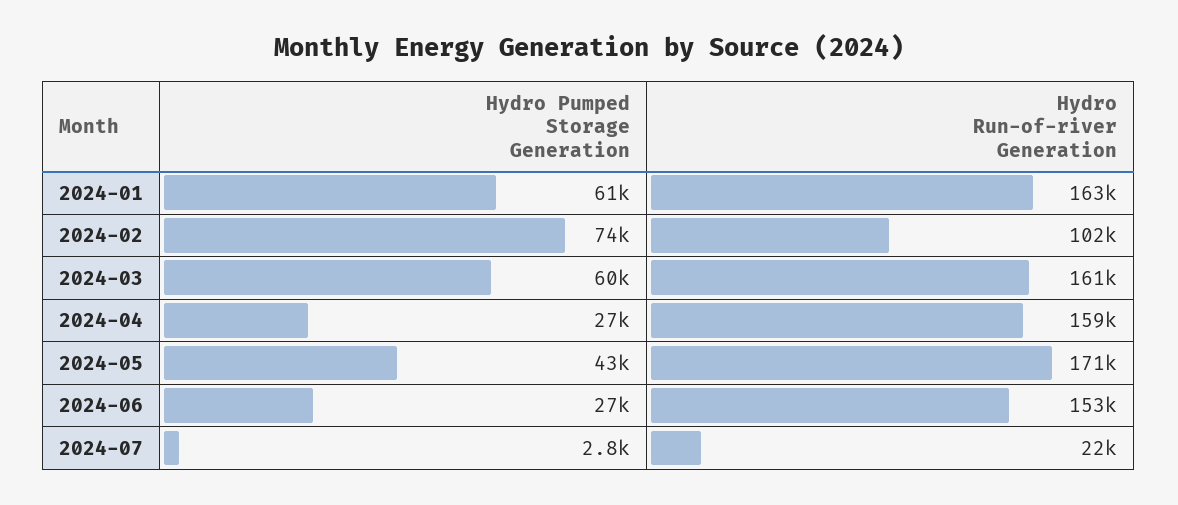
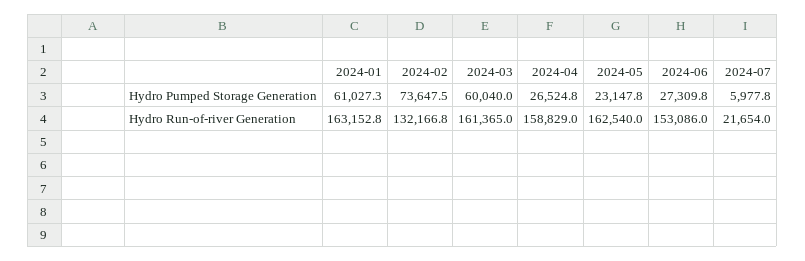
  {
    "Hydro Pumped Storage Generation": {
      "2024-01": 61027.3,
      "2024-02": 73647.5,
      "2024-03": 60040,
      "2024-04": 26524.8,
-     "2024-05": 43000,
+     "2024-05": 23147.8,
      "2024-06": 27309.8,
-     "2024-07": 2800
+     "2024-07": 5977.8
    },
    "Hydro Run-of-river Generation": {
      "2024-01": 163152.8,
-     "2024-02": 102000,
+     "2024-02": 132166.8,
      "2024-03": 161365,
      "2024-04": 158829,
-     "2024-05": 171000,
+     "2024-05": 162540,
      "2024-06": 153086,
      "2024-07": 21654
    }
  }

